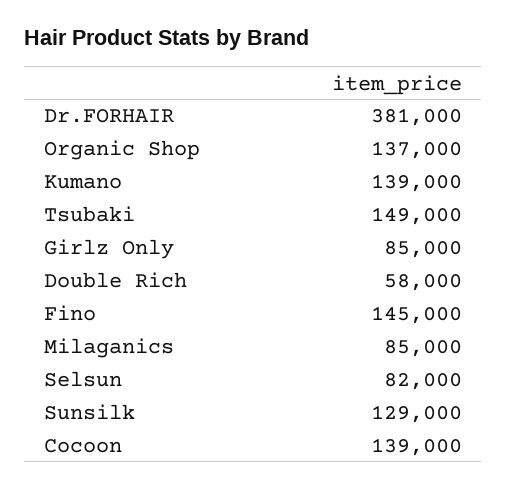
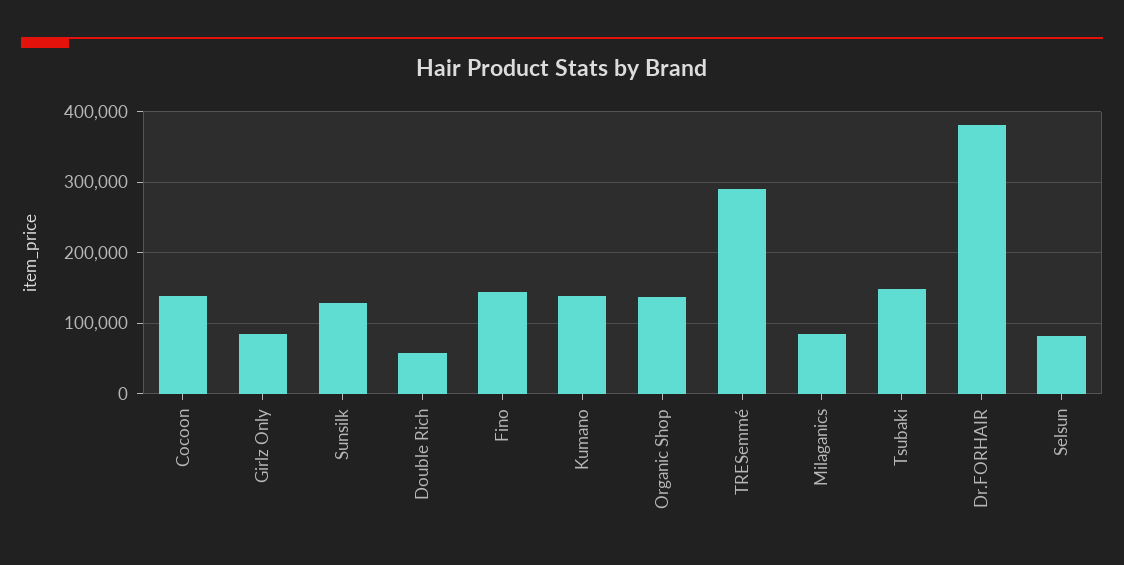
  {
    "Dr.FORHAIR": 381000,
    "Organic Shop": 137000,
    "Kumano": 139000,
    "Tsubaki": 149000,
    "Girlz Only": 85000,
    "Double Rich": 58000,
    "Fino": 145000,
    "Milaganics": 85000,
    "Selsun": 82000,
    "Sunsilk": 129000,
-   "Cocoon": 139000
+   "Cocoon": 139000,
+   "TRESemmé": 290000
  }

